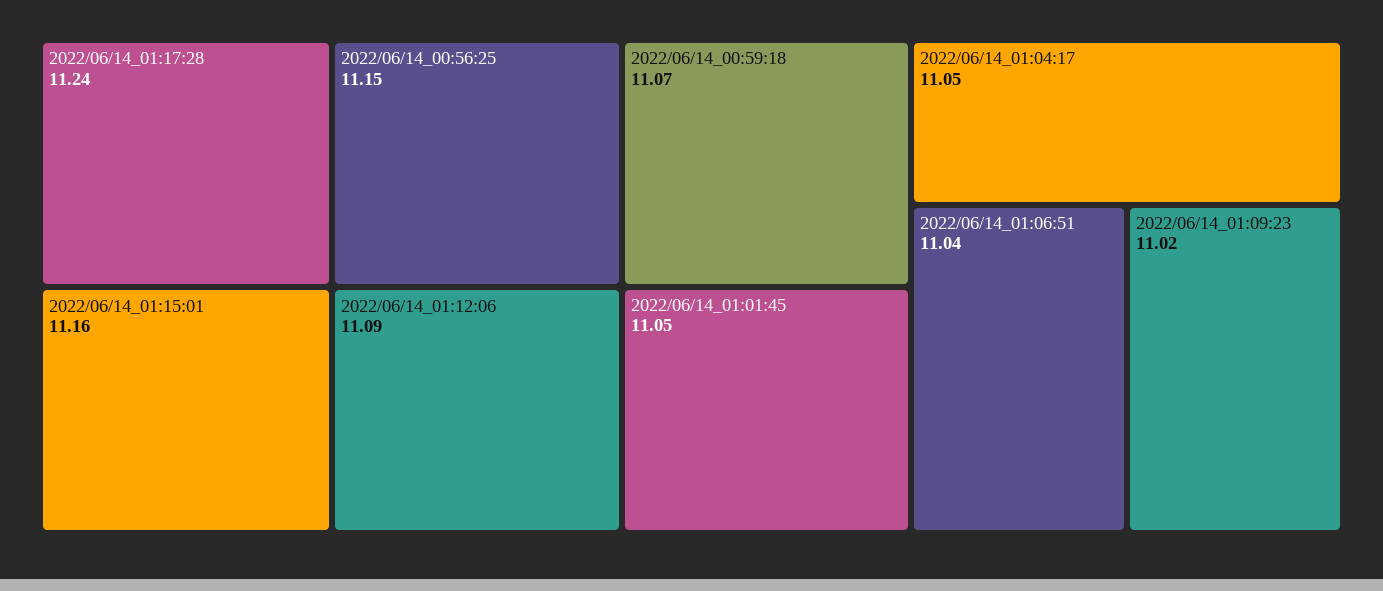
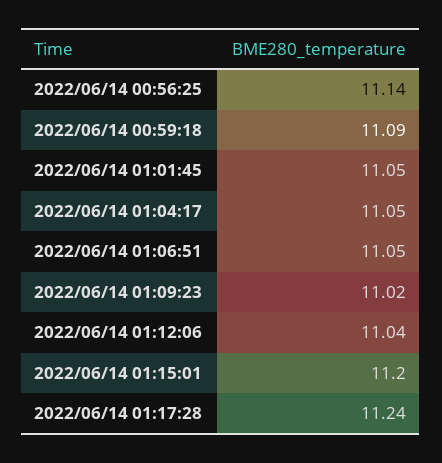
  {
    "2022/06/14_01:17:28": 11.24,
-   "2022/06/14_01:15:01": 11.16,
+   "2022/06/14_01:15:01": 11.2,
-   "2022/06/14_00:56:25": 11.15,
+   "2022/06/14_00:56:25": 11.14,
-   "2022/06/14_01:12:06": 11.09,
+   "2022/06/14_01:12:06": 11.04,
-   "2022/06/14_00:59:18": 11.07,
+   "2022/06/14_00:59:18": 11.09,
    "2022/06/14_01:01:45": 11.05,
    "2022/06/14_01:04:17": 11.05,
-   "2022/06/14_01:06:51": 11.04,
+   "2022/06/14_01:06:51": 11.05,
    "2022/06/14_01:09:23": 11.02
  }

